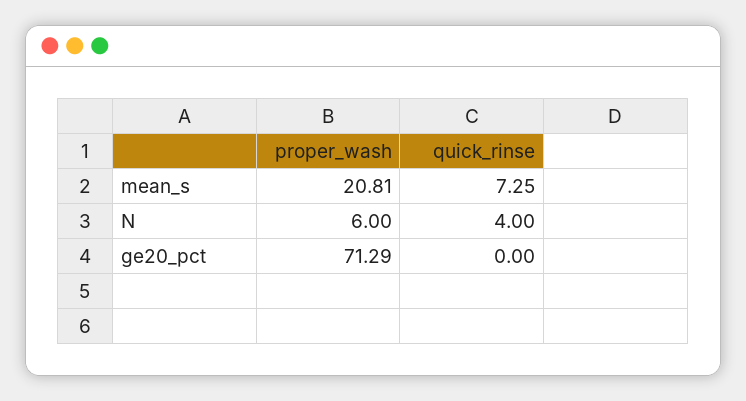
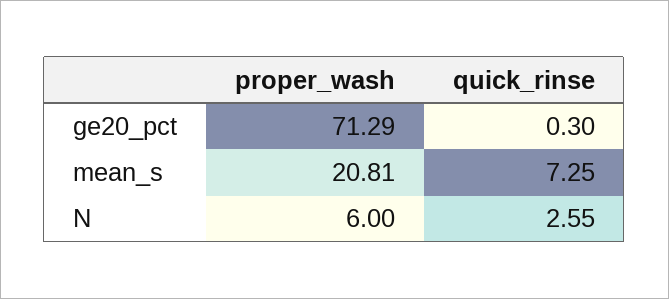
  {
    "proper_wash": {
      "mean_s": 20.81,
      "N": 6,
      "ge20_pct": 71.29
    },
    "quick_rinse": {
      "mean_s": 7.25,
-     "N": 4,
+     "N": 2.55,
-     "ge20_pct": 0
+     "ge20_pct": 0.3
    }
  }

